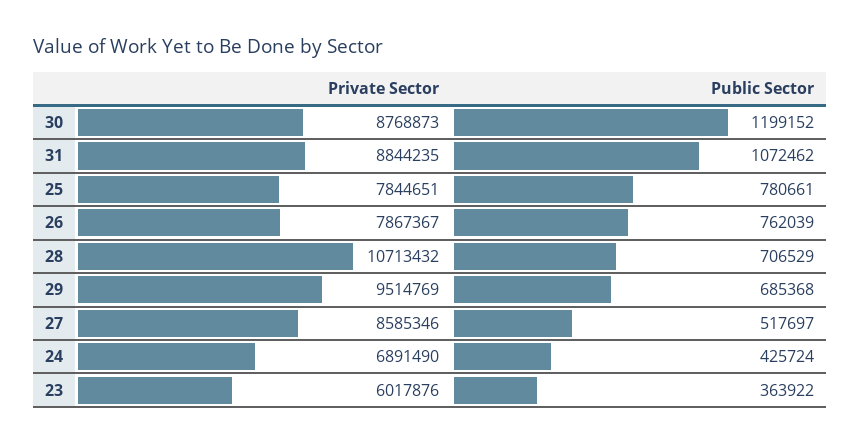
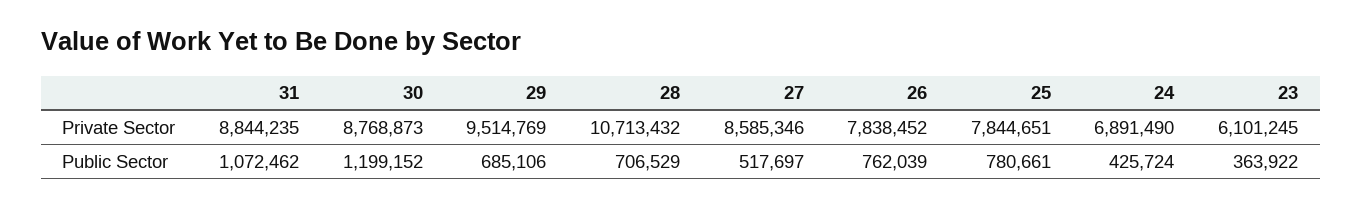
  {
    "Private Sector": {
      "30": 8768873,
      "31": 8844235,
      "25": 7844651,
-     "26": 7867367,
+     "26": 7838452,
      "28": 10713432,
      "29": 9514769,
      "27": 8585346,
      "24": 6891490,
-     "23": 6017876
+     "23": 6101245
    },
    "Public Sector": {
      "30": 1199152,
      "31": 1072462,
      "25": 780661,
      "26": 762039,
      "28": 706529,
-     "29": 685368,
+     "29": 685106,
      "27": 517697,
      "24": 425724,
      "23": 363922
    }
  }

